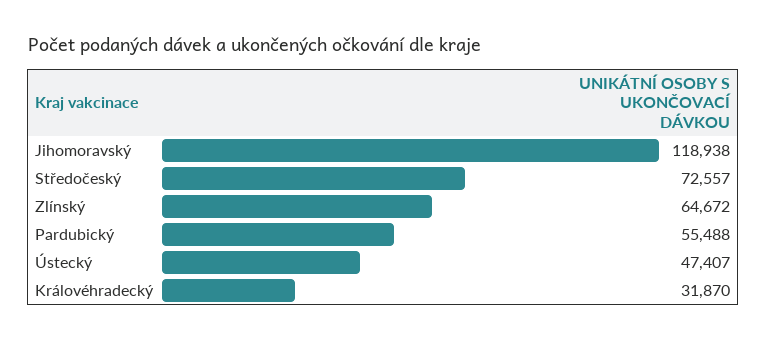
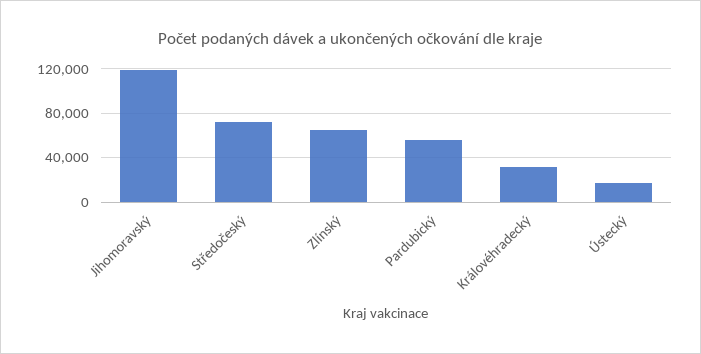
  {
    "Jihomoravský": 118938,
    "Středočeský": 72557,
    "Zlínský": 64672,
    "Pardubický": 55488,
-   "Ústecký": 47407,
+   "Ústecký": 20000,
    "Královéhradecký": 31870
  }

